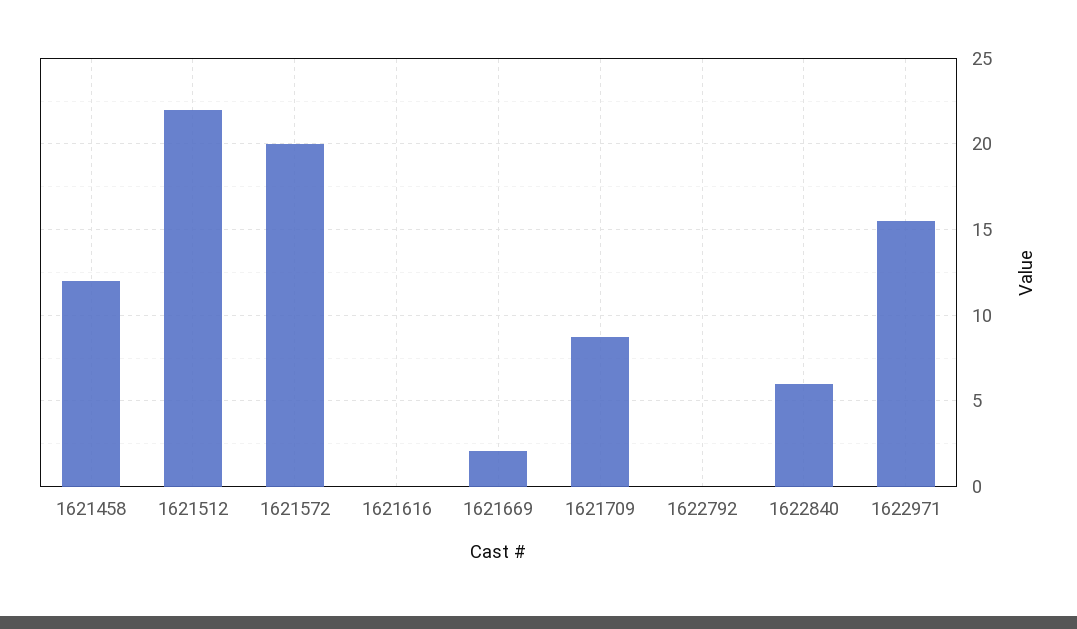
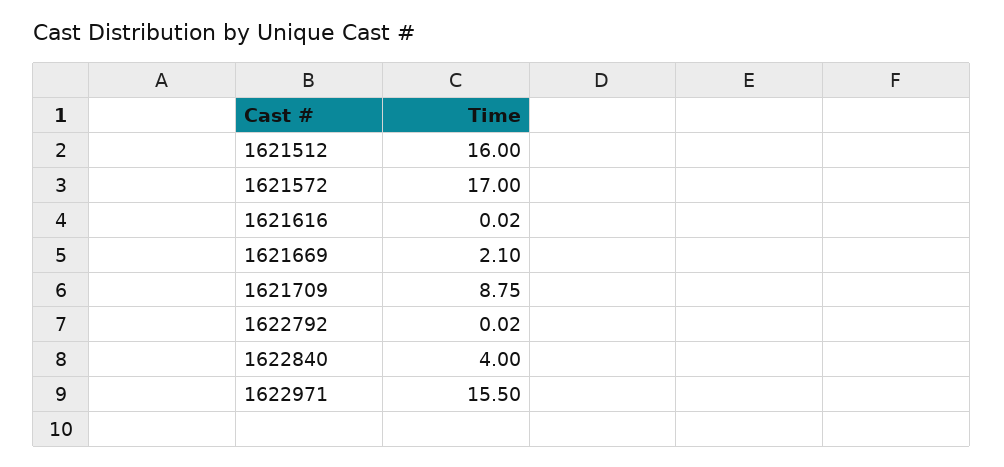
  {
-   "1621458": 12,
-   "1621512": 22,
+   "1621512": 16,
-   "1621572": 20,
+   "1621572": 17,
    "1621616": 0.02,
    "1621669": 2.1,
    "1621709": 8.75,
    "1622792": 0.02,
-   "1622840": 6,
+   "1622840": 4,
    "1622971": 15.5
  }

